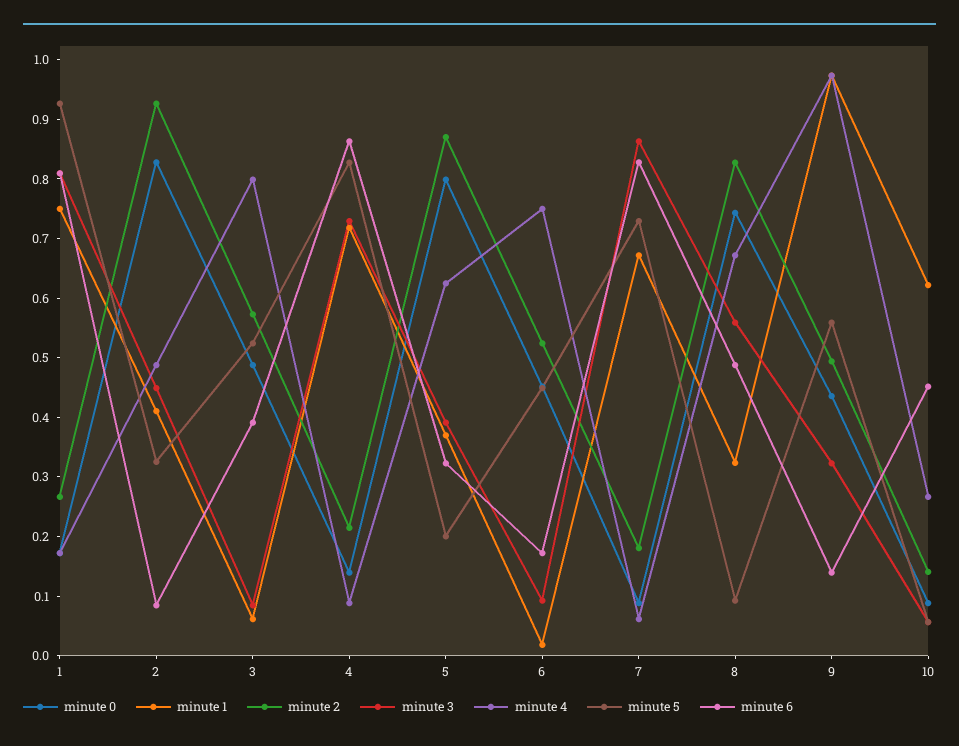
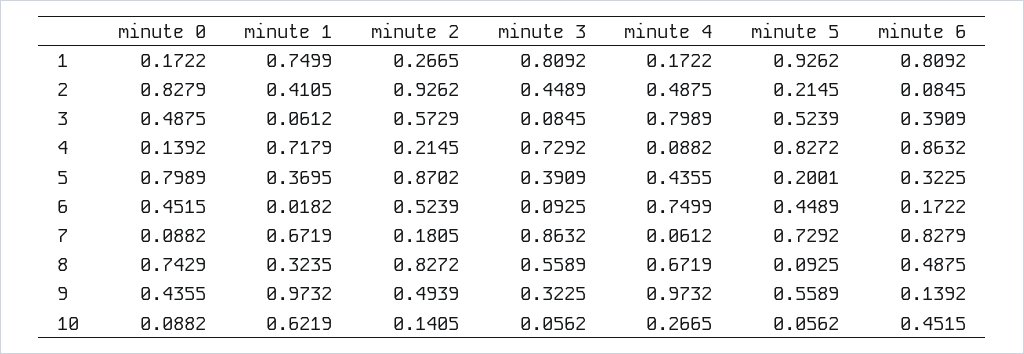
  {
    "minute 0": {
      "1": 0.1722,
      "2": 0.8279,
      "3": 0.4875,
      "4": 0.1392,
      "5": 0.7989,
      "6": 0.4515,
      "7": 0.0882,
      "8": 0.7429,
      "9": 0.4355,
      "10": 0.0882
    },
    "minute 1": {
      "1": 0.7499,
      "2": 0.4105,
      "3": 0.0612,
      "4": 0.7179,
      "5": 0.3695,
      "6": 0.0182,
      "7": 0.6719,
      "8": 0.3235,
      "9": 0.9732,
      "10": 0.6219
    },
    "minute 2": {
      "1": 0.2665,
      "2": 0.9262,
      "3": 0.5729,
      "4": 0.2145,
      "5": 0.8702,
      "6": 0.5239,
      "7": 0.1805,
      "8": 0.8272,
      "9": 0.4939,
      "10": 0.1405
    },
    "minute 3": {
      "1": 0.8092,
      "2": 0.4489,
      "3": 0.0845,
      "4": 0.7292,
      "5": 0.3909,
      "6": 0.0925,
      "7": 0.8632,
      "8": 0.5589,
      "9": 0.3225,
      "10": 0.0562
    },
    "minute 4": {
      "1": 0.1722,
      "2": 0.4875,
      "3": 0.7989,
      "4": 0.0882,
-     "5": 0.62,
+     "5": 0.4355,
      "6": 0.7499,
      "7": 0.0612,
      "8": 0.6719,
      "9": 0.9732,
      "10": 0.2665
    },
    "minute 5": {
      "1": 0.9262,
-     "2": 0.32,
+     "2": 0.2145,
      "3": 0.5239,
      "4": 0.8272,
      "5": 0.2001,
      "6": 0.4489,
      "7": 0.7292,
      "8": 0.0925,
      "9": 0.5589,
      "10": 0.0562
    },
    "minute 6": {
      "1": 0.8092,
      "2": 0.0845,
      "3": 0.3909,
      "4": 0.8632,
      "5": 0.3225,
      "6": 0.1722,
      "7": 0.8279,
      "8": 0.4875,
      "9": 0.1392,
      "10": 0.4515
    }
  }

